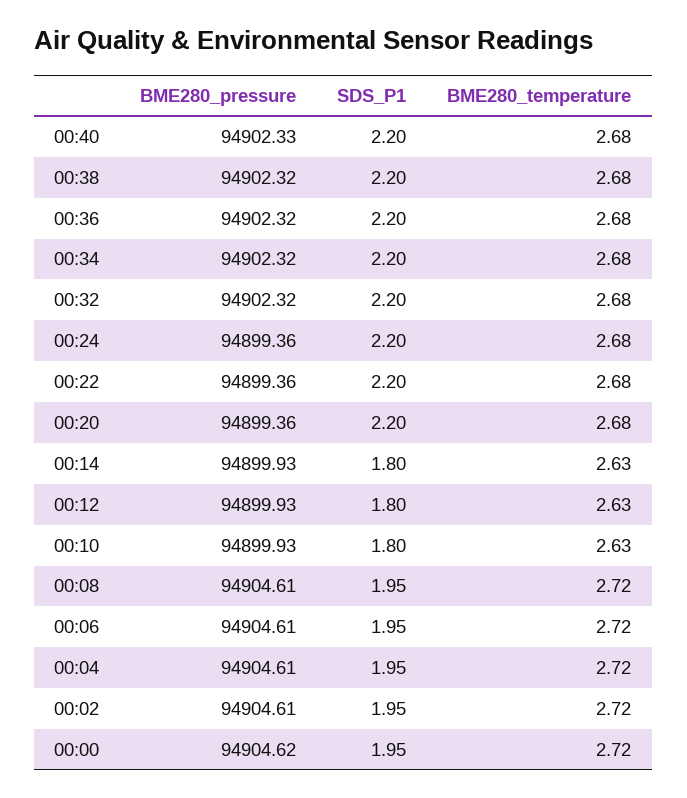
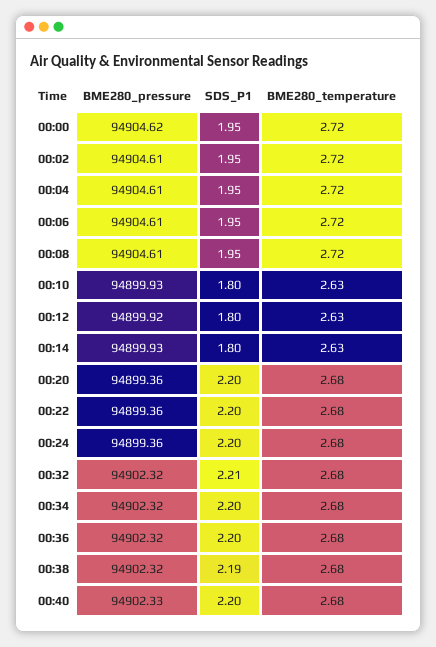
  {
    "BME280_pressure": {
      "00:40": 94902.33,
      "00:38": 94902.32,
      "00:36": 94902.32,
      "00:34": 94902.32,
      "00:32": 94902.32,
      "00:24": 94899.36,
      "00:22": 94899.36,
      "00:20": 94899.36,
      "00:14": 94899.93,
-     "00:12": 94899.93,
+     "00:12": 94899.92,
      "00:10": 94899.93,
      "00:08": 94904.61,
      "00:06": 94904.61,
      "00:04": 94904.61,
      "00:02": 94904.61,
      "00:00": 94904.62
    },
    "SDS_P1": {
      "00:40": 2.2,
-     "00:38": 2.2,
+     "00:38": 2.19,
      "00:36": 2.2,
      "00:34": 2.2,
-     "00:32": 2.2,
+     "00:32": 2.21,
      "00:24": 2.2,
      "00:22": 2.2,
      "00:20": 2.2,
      "00:14": 1.8,
      "00:12": 1.8,
      "00:10": 1.8,
      "00:08": 1.95,
      "00:06": 1.95,
      "00:04": 1.95,
      "00:02": 1.95,
      "00:00": 1.95
    },
    "BME280_temperature": {
      "00:40": 2.68,
      "00:38": 2.68,
      "00:36": 2.68,
      "00:34": 2.68,
      "00:32": 2.68,
      "00:24": 2.68,
      "00:22": 2.68,
      "00:20": 2.68,
      "00:14": 2.63,
      "00:12": 2.63,
      "00:10": 2.63,
      "00:08": 2.72,
      "00:06": 2.72,
      "00:04": 2.72,
      "00:02": 2.72,
      "00:00": 2.72
    }
  }

